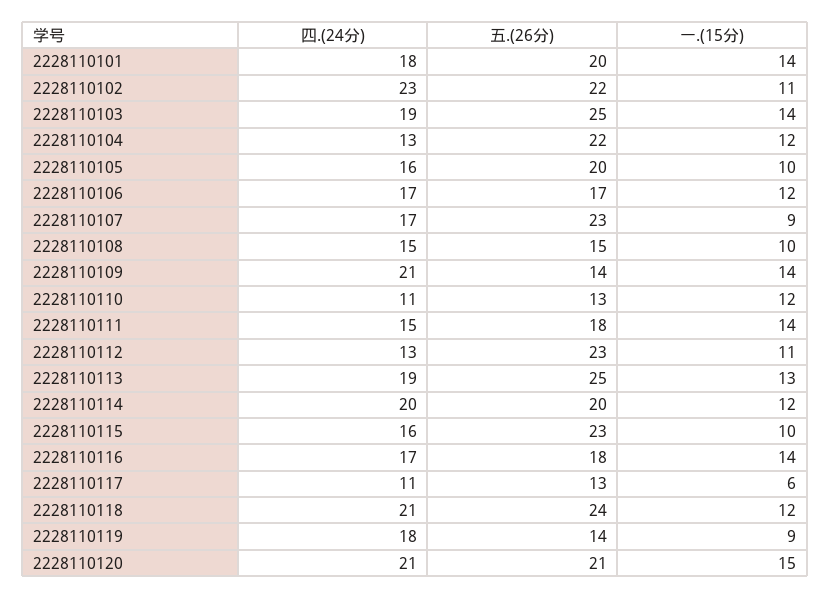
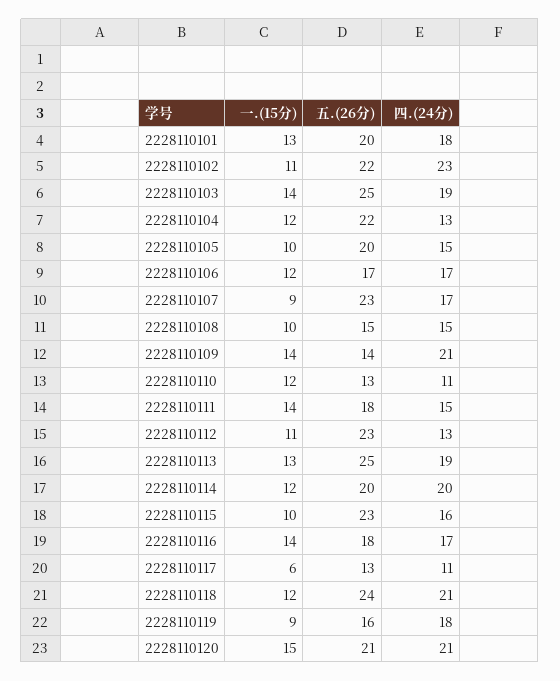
  {
    "四.(24分)": {
      "2228110101": 18,
      "2228110102": 23,
      "2228110103": 19,
      "2228110104": 13,
-     "2228110105": 16,
+     "2228110105": 15,
      "2228110106": 17,
      "2228110107": 17,
      "2228110108": 15,
      "2228110109": 21,
      "2228110110": 11,
      "2228110111": 15,
      "2228110112": 13,
      "2228110113": 19,
      "2228110114": 20,
      "2228110115": 16,
      "2228110116": 17,
      "2228110117": 11,
      "2228110118": 21,
      "2228110119": 18,
      "2228110120": 21
    },
    "五.(26分)": {
      "2228110101": 20,
      "2228110102": 22,
      "2228110103": 25,
      "2228110104": 22,
      "2228110105": 20,
      "2228110106": 17,
      "2228110107": 23,
      "2228110108": 15,
      "2228110109": 14,
      "2228110110": 13,
      "2228110111": 18,
      "2228110112": 23,
      "2228110113": 25,
      "2228110114": 20,
      "2228110115": 23,
      "2228110116": 18,
      "2228110117": 13,
      "2228110118": 24,
-     "2228110119": 14,
+     "2228110119": 16,
      "2228110120": 21
    },
    "一.(15分)": {
-     "2228110101": 14,
+     "2228110101": 13,
      "2228110102": 11,
      "2228110103": 14,
      "2228110104": 12,
      "2228110105": 10,
      "2228110106": 12,
      "2228110107": 9,
      "2228110108": 10,
      "2228110109": 14,
      "2228110110": 12,
      "2228110111": 14,
      "2228110112": 11,
      "2228110113": 13,
      "2228110114": 12,
      "2228110115": 10,
      "2228110116": 14,
      "2228110117": 6,
      "2228110118": 12,
      "2228110119": 9,
      "2228110120": 15
    }
  }

